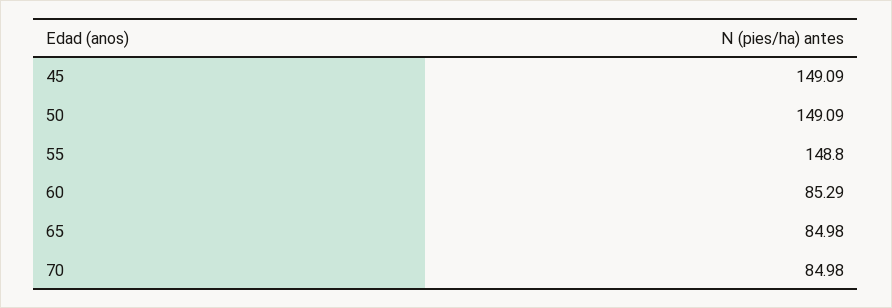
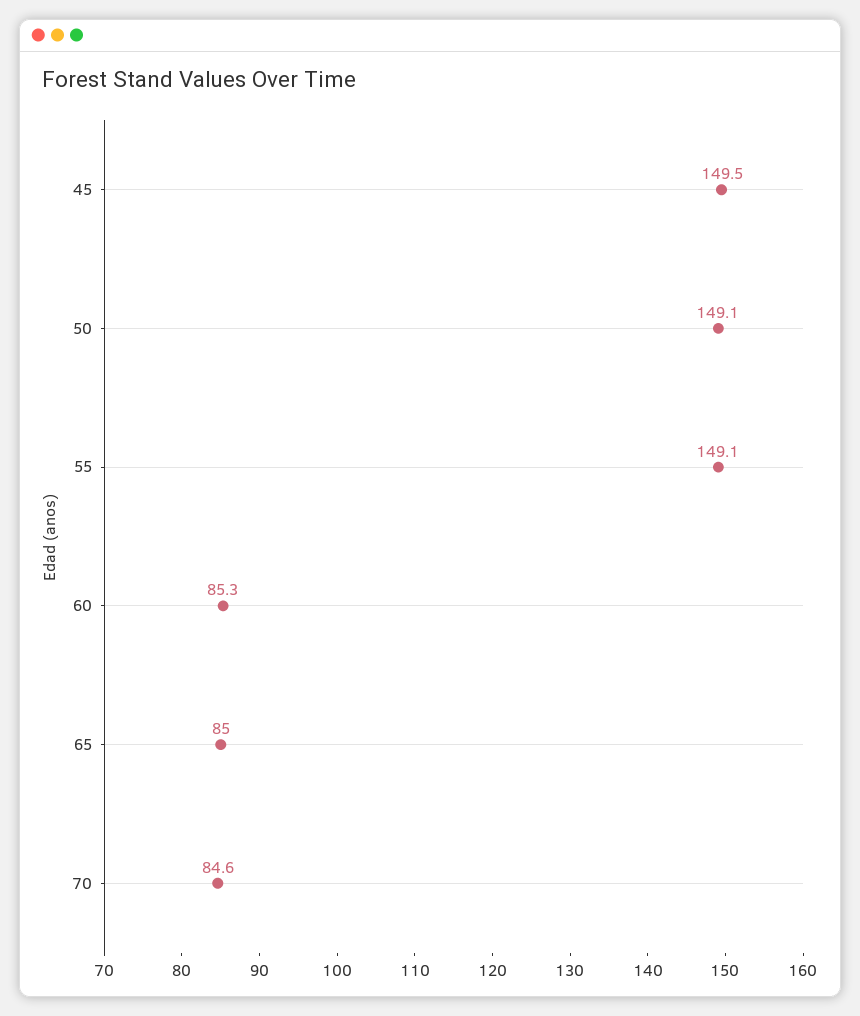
  {
-   "45": 149.09,
+   "45": 149.5,
    "50": 149.09,
-   "55": 148.8,
+   "55": 149.1,
    "60": 85.29,
    "65": 84.98,
-   "70": 84.98
+   "70": 84.6
  }

